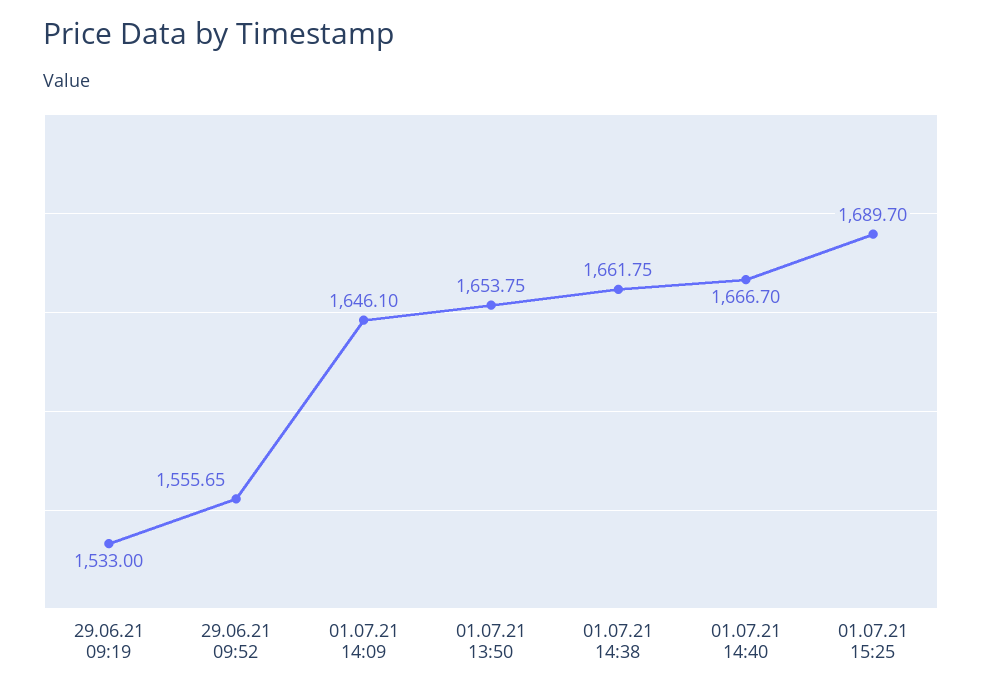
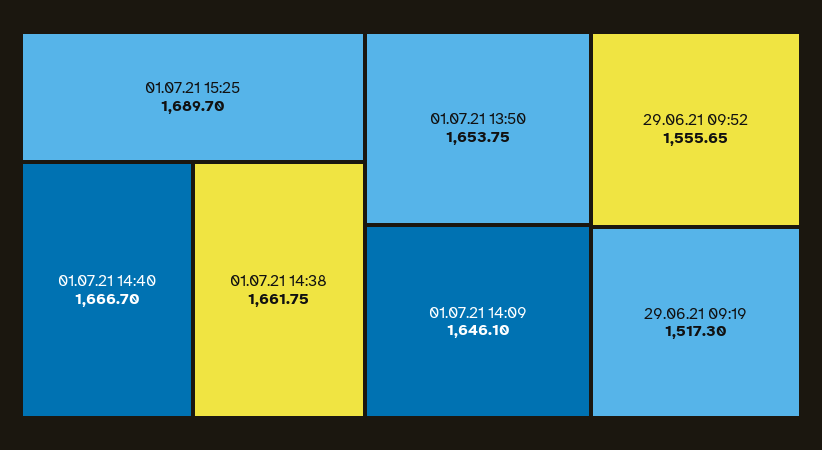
  {
-   "29.06.21 09:19": 1533,
+   "29.06.21 09:19": 1517.3,
    "29.06.21 09:52": 1555.65,
    "01.07.21 14:09": 1646.1,
    "01.07.21 13:50": 1653.75,
    "01.07.21 14:38": 1661.75,
    "01.07.21 14:40": 1666.7,
    "01.07.21 15:25": 1689.7
  }

